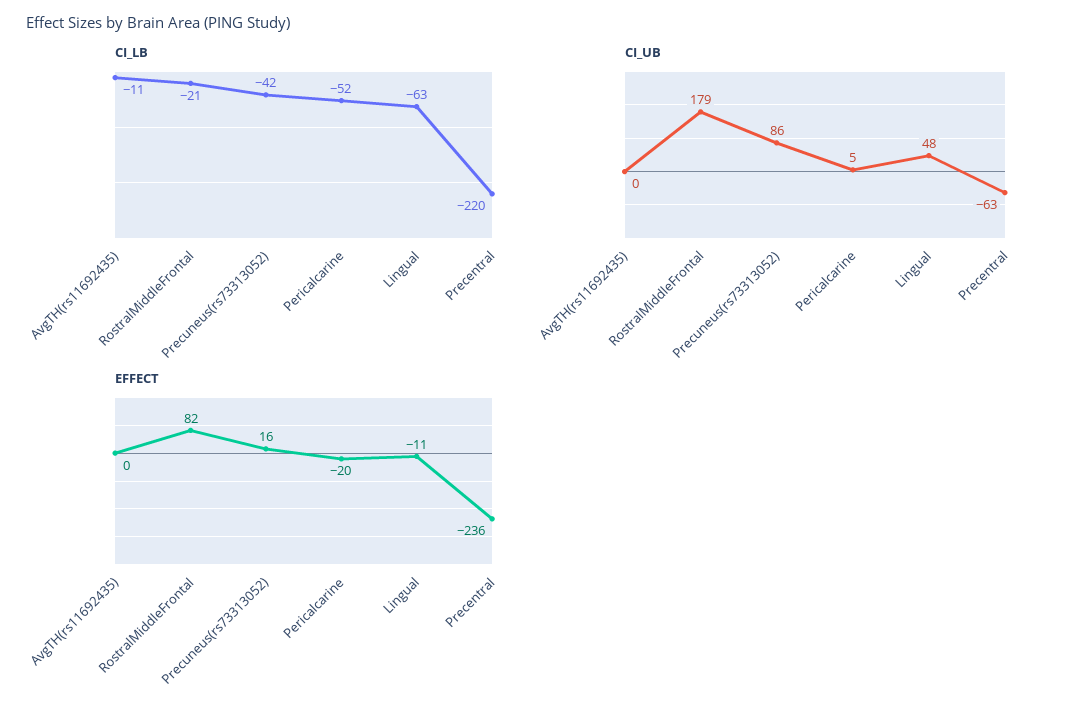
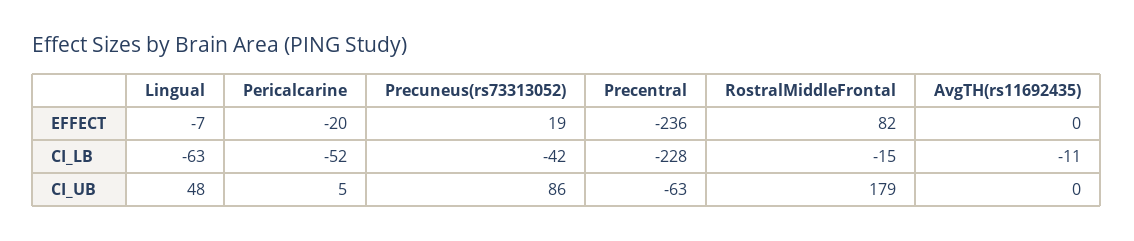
  {
    "CI_LB": {
      "AvgTH(rs11692435)": -11,
-     "RostralMiddleFrontal": -21,
+     "RostralMiddleFrontal": -15,
      "Precuneus(rs73313052)": -42,
      "Pericalcarine": -52,
      "Lingual": -63,
-     "Precentral": -220
+     "Precentral": -228
    },
    "CI_UB": {
      "AvgTH(rs11692435)": 0,
      "RostralMiddleFrontal": 179,
      "Precuneus(rs73313052)": 86,
      "Pericalcarine": 5,
      "Lingual": 48,
      "Precentral": -63
    },
    "EFFECT": {
      "AvgTH(rs11692435)": 0,
      "RostralMiddleFrontal": 82,
-     "Precuneus(rs73313052)": 16,
+     "Precuneus(rs73313052)": 19,
      "Pericalcarine": -20,
-     "Lingual": -11,
+     "Lingual": -7,
      "Precentral": -236
    }
  }

